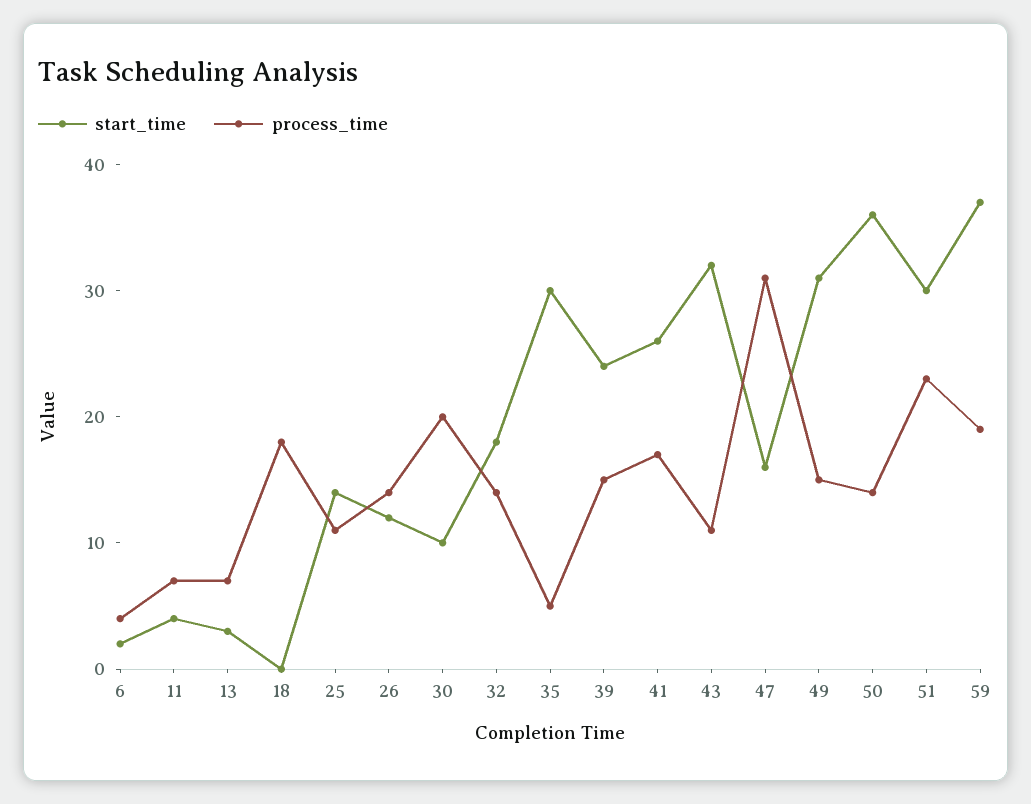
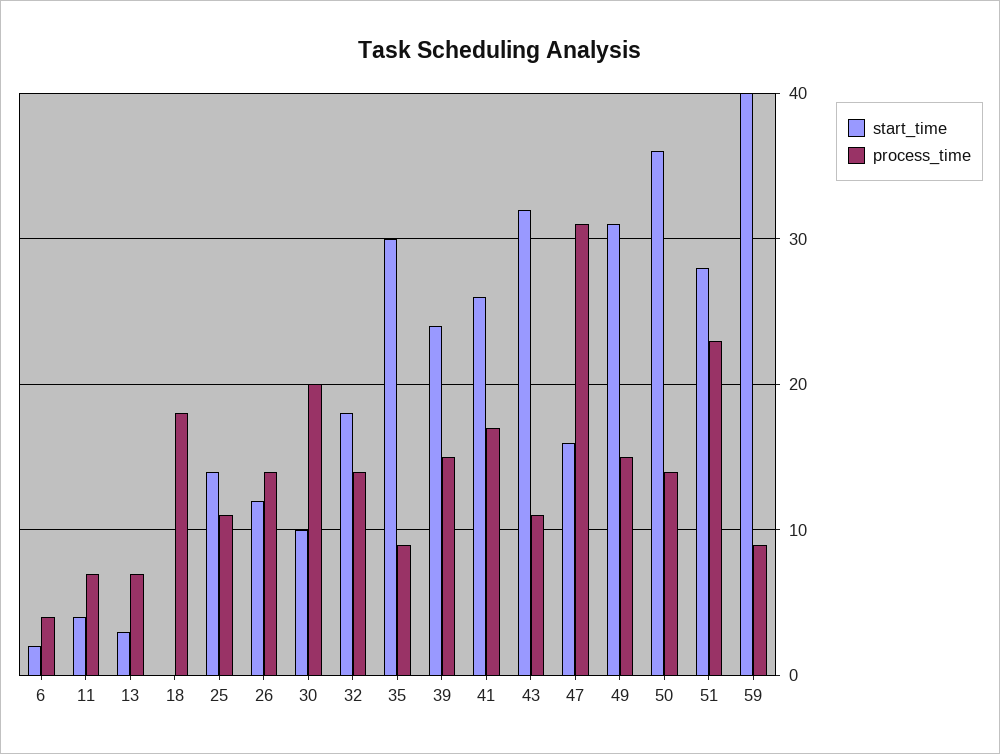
  {
    "start_time": {
      "6": 2,
      "11": 4,
      "13": 3,
      "18": 0,
      "25": 14,
      "26": 12,
      "30": 10,
      "32": 18,
      "35": 30,
      "39": 24,
      "41": 26,
      "43": 32,
      "47": 16,
      "49": 31,
      "50": 36,
-     "51": 30,
+     "51": 28,
-     "59": 37
+     "59": 40
    },
    "process_time": {
      "6": 4,
      "11": 7,
      "13": 7,
      "18": 18,
      "25": 11,
      "26": 14,
      "30": 20,
      "32": 14,
-     "35": 5,
+     "35": 9,
      "39": 15,
      "41": 17,
      "43": 11,
      "47": 31,
      "49": 15,
      "50": 14,
      "51": 23,
-     "59": 19
+     "59": 9
    }
  }

